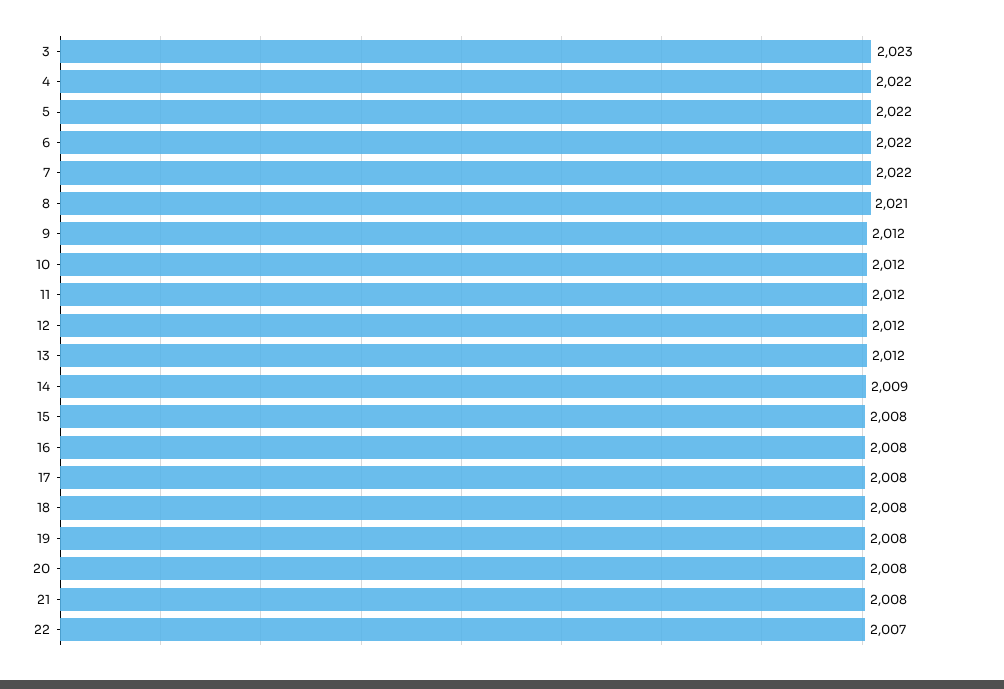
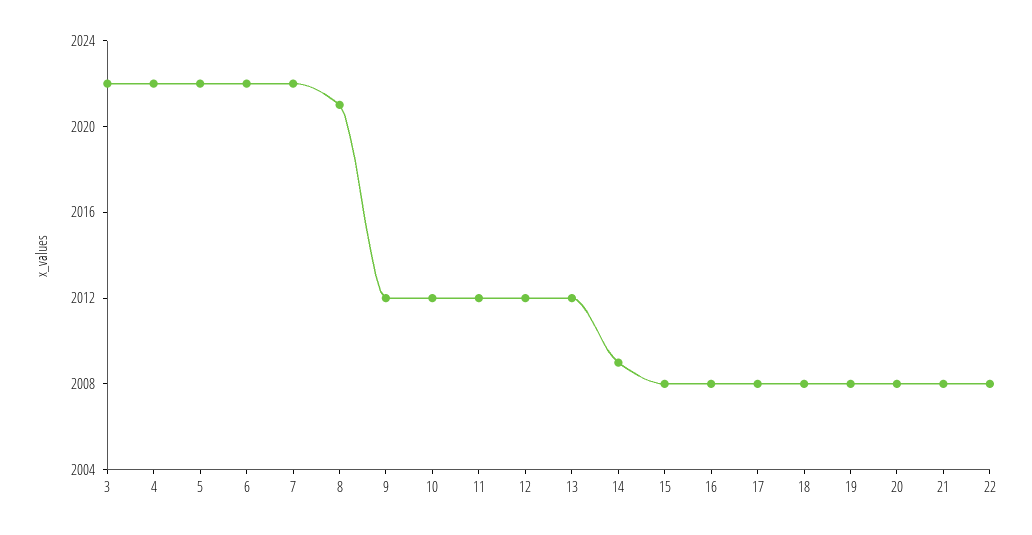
  {
-   "3": 2023,
+   "3": 2022,
    "4": 2022,
    "5": 2022,
    "6": 2022,
    "7": 2022,
    "8": 2021,
    "9": 2012,
    "10": 2012,
    "11": 2012,
    "12": 2012,
    "13": 2012,
    "14": 2009,
    "15": 2008,
    "16": 2008,
    "17": 2008,
    "18": 2008,
    "19": 2008,
    "20": 2008,
    "21": 2008,
-   "22": 2007
+   "22": 2008
  }

